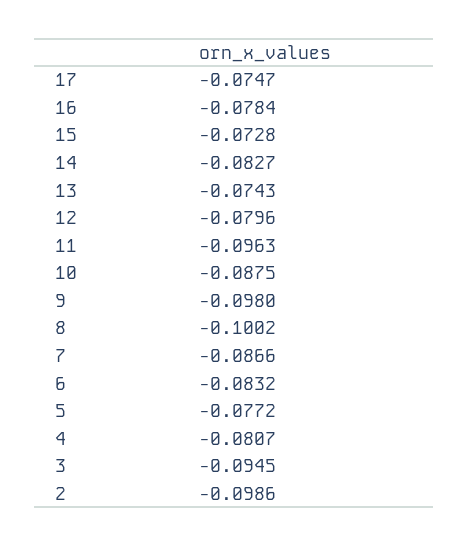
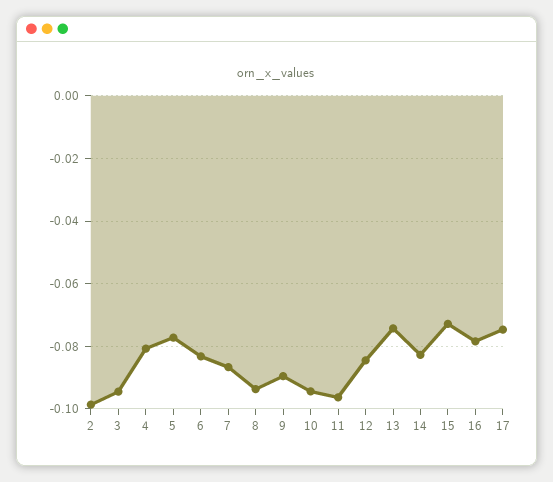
  {
    "17": -0.0747,
    "16": -0.0784,
    "15": -0.0728,
    "14": -0.0827,
    "13": -0.0743,
-   "12": -0.0796,
+   "12": -0.084,
    "11": -0.0963,
-   "10": -0.0875,
+   "10": -0.094,
-   "9": -0.098,
+   "9": -0.09,
-   "8": -0.1002,
+   "8": -0.094,
    "7": -0.0866,
    "6": -0.0832,
    "5": -0.0772,
    "4": -0.0807,
    "3": -0.0945,
    "2": -0.0986
  }

